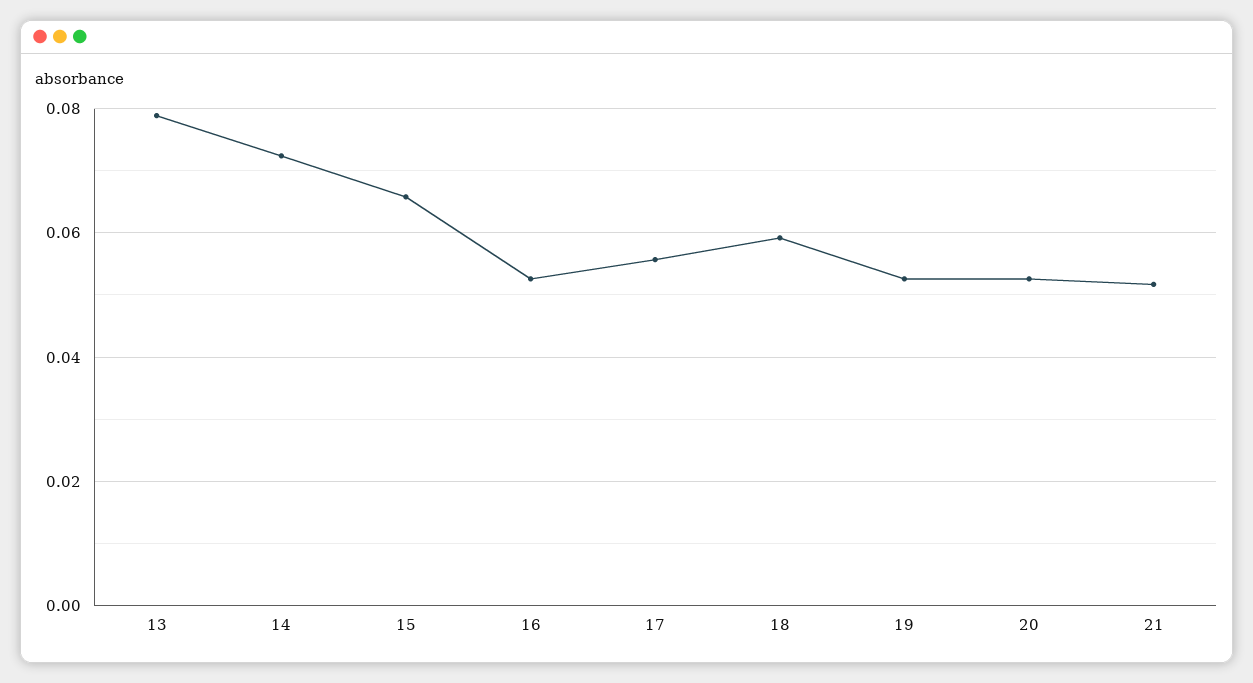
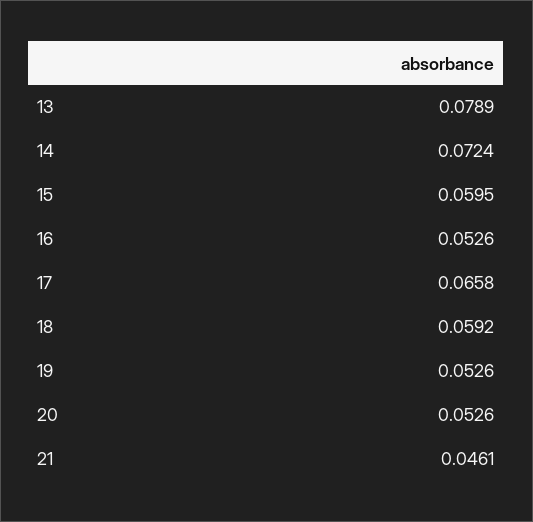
  {
    "13": 0.0789,
    "14": 0.0724,
-   "15": 0.066,
+   "15": 0.0595,
    "16": 0.0526,
-   "17": 0.056,
+   "17": 0.0658,
    "18": 0.0592,
    "19": 0.0526,
    "20": 0.0526,
-   "21": 0.052
+   "21": 0.0461
  }

